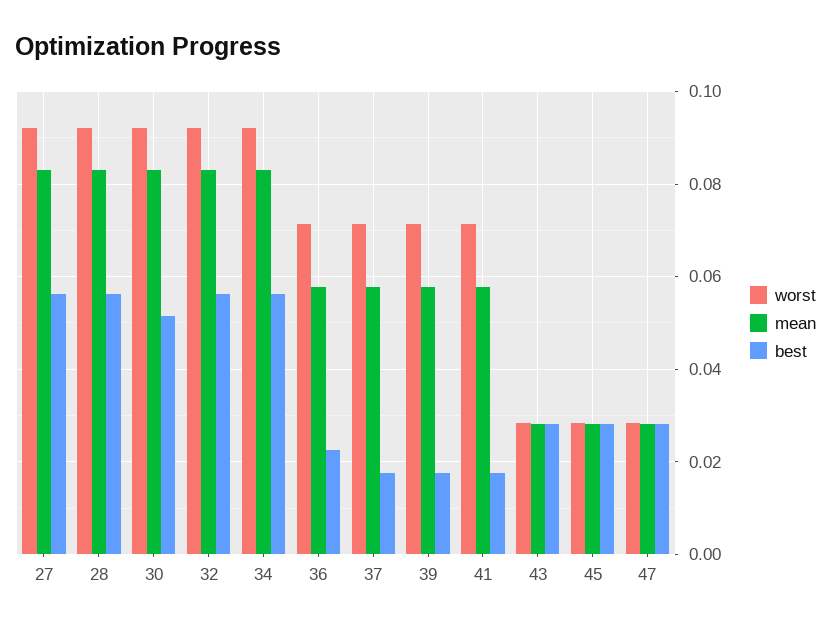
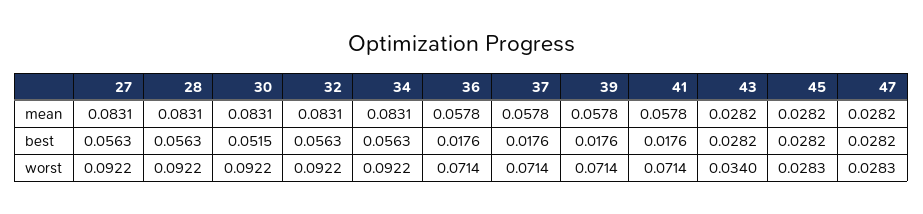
  {
    "worst": {
      "27": 0.0922,
      "28": 0.0922,
      "30": 0.0922,
      "32": 0.0922,
      "34": 0.0922,
      "36": 0.0714,
      "37": 0.0714,
      "39": 0.0714,
      "41": 0.0714,
-     "43": 0.028,
+     "43": 0.034,
      "45": 0.0283,
      "47": 0.0283
    },
    "mean": {
      "27": 0.0831,
      "28": 0.0831,
      "30": 0.0831,
      "32": 0.0831,
      "34": 0.0831,
      "36": 0.0578,
      "37": 0.0578,
      "39": 0.0578,
      "41": 0.0578,
      "43": 0.0282,
      "45": 0.0282,
      "47": 0.0282
    },
    "best": {
      "27": 0.0563,
      "28": 0.0563,
      "30": 0.0515,
      "32": 0.0563,
      "34": 0.0563,
-     "36": 0.022,
+     "36": 0.0176,
      "37": 0.0176,
      "39": 0.0176,
      "41": 0.0176,
      "43": 0.0282,
      "45": 0.0282,
      "47": 0.0282
    }
  }

